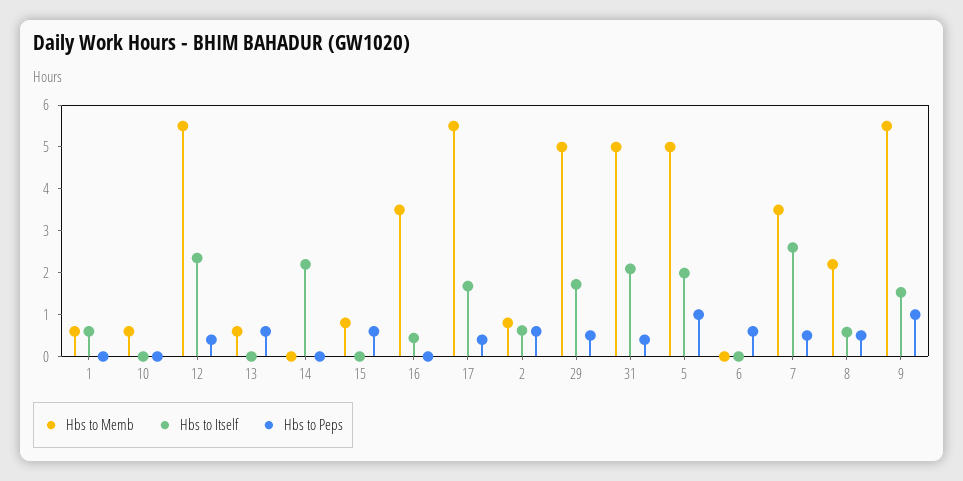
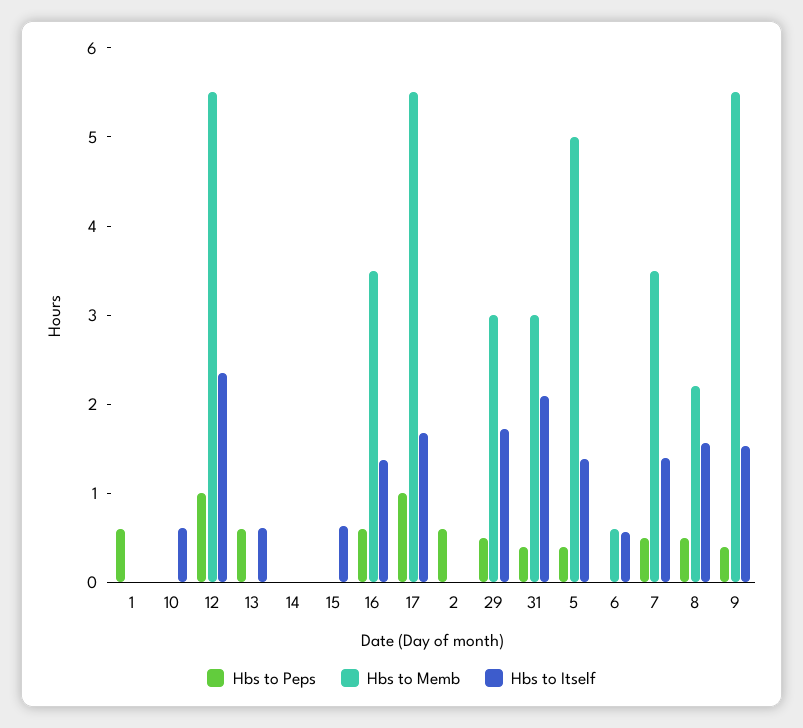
  {
    "Hbs to Memb": {
-     "1": 0.6,
+     "1": 0,
-     "10": 0.6,
+     "10": 0,
      "12": 5.6,
-     "13": 0.6,
+     "13": 0,
      "14": 0,
-     "15": 0.8,
+     "15": 0,
      "16": 3.6,
      "17": 5.6,
-     "2": 0.8,
+     "2": 0,
-     "29": 5,
+     "29": 3,
-     "31": 5,
+     "31": 3,
      "5": 5,
-     "6": 0,
+     "6": 0.6,
      "7": 3.6,
      "8": 2.2,
      "9": 5.6
    },
    "Hbs to Itself": {
-     "1": 0.6,
+     "1": 0,
-     "10": 0,
+     "10": 0.6,
      "12": 2.4,
-     "13": 0,
+     "13": 0.6,
-     "14": 2.2,
+     "14": 0,
-     "15": 0,
+     "15": 0.6,
-     "16": 0.4,
+     "16": 1.4,
      "17": 1.6,
-     "2": 0.6,
+     "2": 0,
      "29": 1.8,
      "31": 2,
-     "5": 2,
+     "5": 1.4,
-     "6": 0,
+     "6": 0.6,
-     "7": 2.6,
+     "7": 1.4,
-     "8": 0.6,
+     "8": 1.6,
      "9": 1.6
    },
    "Hbs to Peps": {
-     "1": 0,
+     "1": 0.6,
      "10": 0,
-     "12": 0.4,
+     "12": 1,
      "13": 0.6,
      "14": 0,
-     "15": 0.6,
+     "15": 0,
-     "16": 0,
+     "16": 0.6,
-     "17": 0.4,
+     "17": 1,
      "2": 0.6,
      "29": 0.6,
      "31": 0.4,
-     "5": 1,
+     "5": 0.4,
-     "6": 0.6,
+     "6": 0,
      "7": 0.6,
      "8": 0.6,
-     "9": 1
+     "9": 0.4
    }
  }

